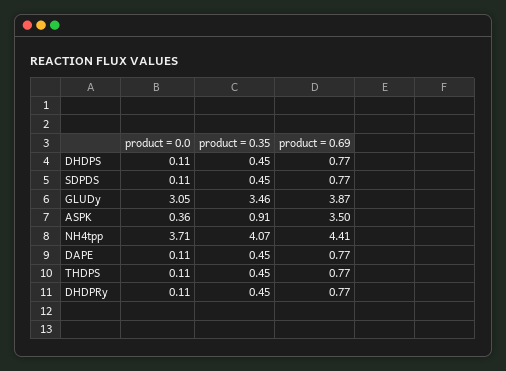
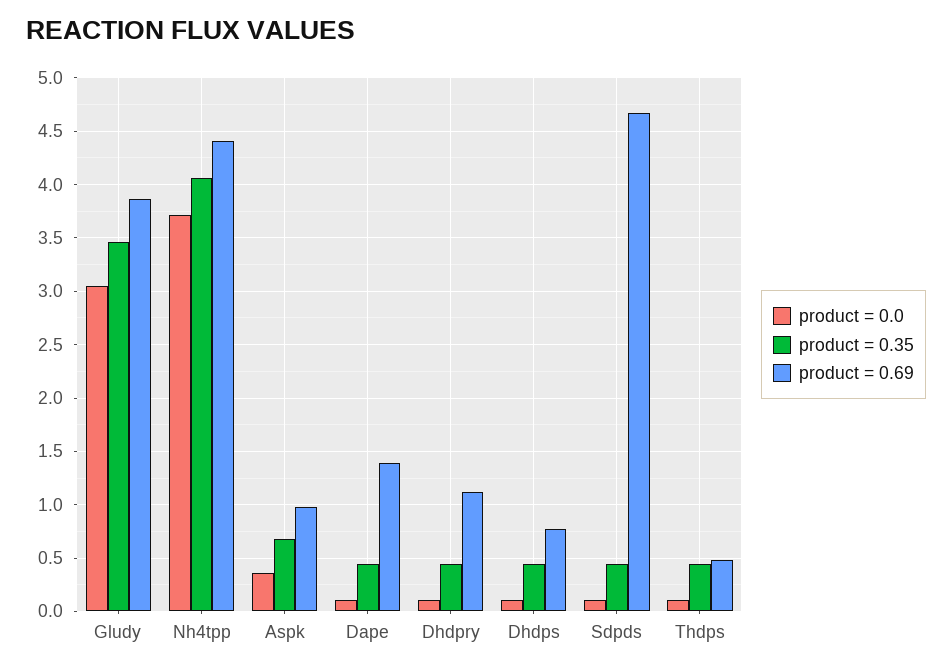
  {
    "product = 0.0": {
      "DHDPS": 0.11,
      "SDPDS": 0.11,
      "GLUDy": 3.05,
      "ASPK": 0.36,
      "NH4tpp": 3.71,
      "DAPE": 0.11,
      "THDPS": 0.11,
      "DHDPRy": 0.11
    },
    "product = 0.35": {
      "DHDPS": 0.45,
      "SDPDS": 0.45,
      "GLUDy": 3.46,
-     "ASPK": 0.91,
+     "ASPK": 0.7,
      "NH4tpp": 4.07,
      "DAPE": 0.45,
      "THDPS": 0.45,
      "DHDPRy": 0.45
    },
    "product = 0.69": {
      "DHDPS": 0.77,
-     "SDPDS": 0.77,
+     "SDPDS": 4.7,
      "GLUDy": 3.87,
-     "ASPK": 3.5,
+     "ASPK": 1,
      "NH4tpp": 4.41,
-     "DAPE": 0.77,
+     "DAPE": 1.4,
-     "THDPS": 0.77,
+     "THDPS": 0.5,
-     "DHDPRy": 0.77
+     "DHDPRy": 1.1
    }
  }

